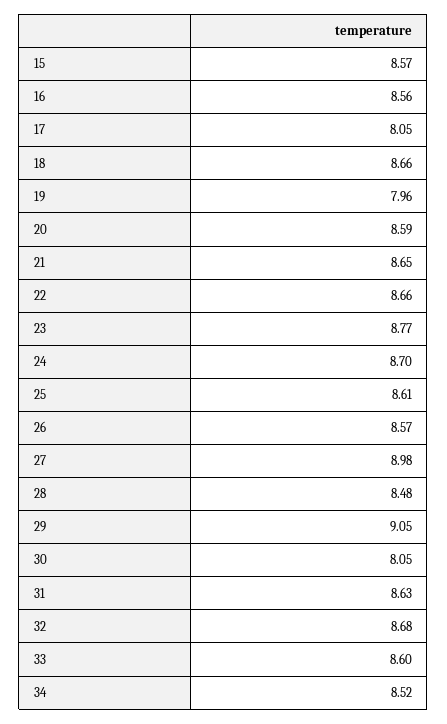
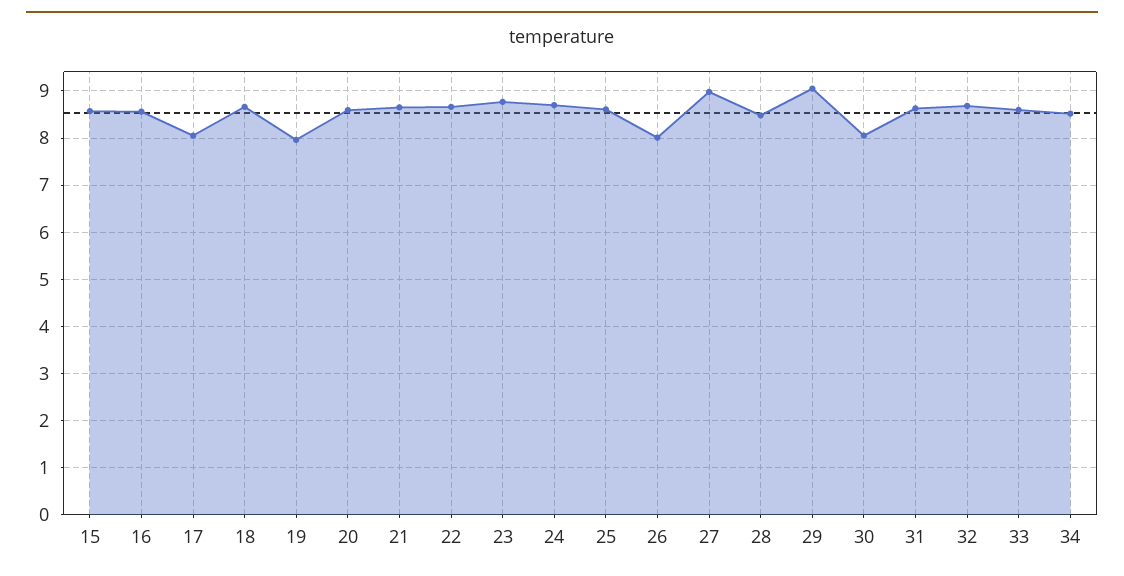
  {
    "15": 8.57,
    "16": 8.56,
    "17": 8.05,
    "18": 8.66,
    "19": 7.96,
    "20": 8.59,
    "21": 8.65,
    "22": 8.66,
    "23": 8.77,
    "24": 8.7,
    "25": 8.61,
-   "26": 8.57,
+   "26": 8,
    "27": 8.98,
    "28": 8.48,
    "29": 9.05,
    "30": 8.05,
    "31": 8.63,
    "32": 8.68,
    "33": 8.6,
    "34": 8.52
  }

